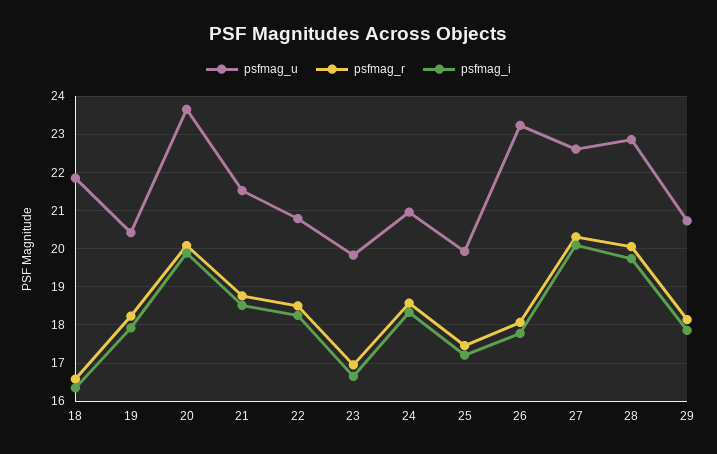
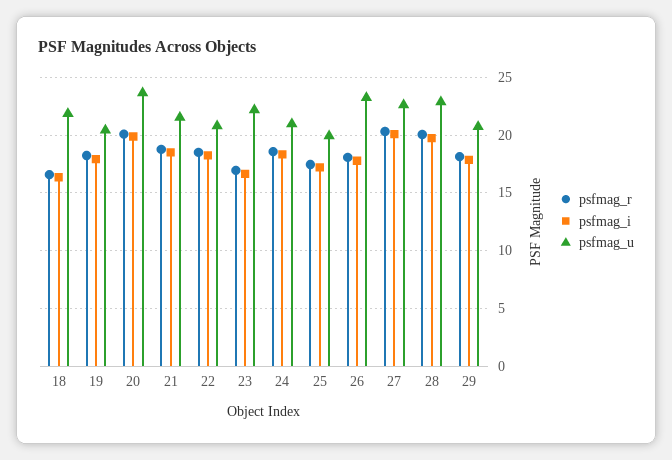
  {
    "psfmag_u": {
      "18": 21.8,
      "19": 20.4,
      "20": 23.6,
      "21": 21.6,
      "22": 20.8,
-     "23": 19.8,
+     "23": 22,
      "24": 21,
      "25": 20,
      "26": 23.2,
      "27": 22.6,
      "28": 22.8,
      "29": 20.8
    },
    "psfmag_r": {
      "18": 16.6,
      "19": 18.2,
      "20": 20,
      "21": 18.8,
      "22": 18.6,
      "23": 17,
      "24": 18.6,
      "25": 17.4,
      "26": 18,
      "27": 20.4,
      "28": 20,
      "29": 18.2
    },
    "psfmag_i": {
      "18": 16.4,
      "19": 18,
      "20": 19.8,
      "21": 18.6,
      "22": 18.2,
      "23": 16.6,
      "24": 18.4,
      "25": 17.2,
      "26": 17.8,
      "27": 20,
      "28": 19.8,
      "29": 17.8
    }
  }

